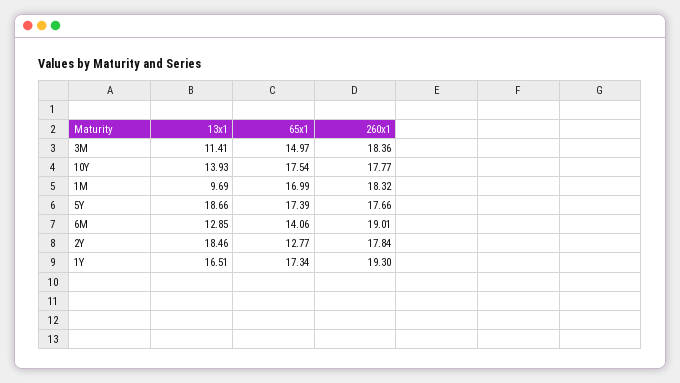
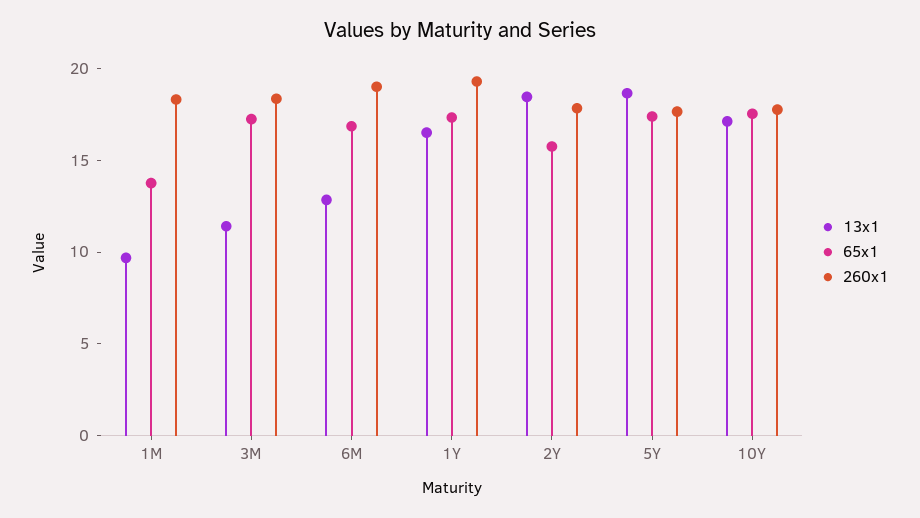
  {
    "13x1": {
      "3M": 11.41,
-     "10Y": 13.93,
+     "10Y": 17,
      "1M": 9.69,
      "5Y": 18.66,
      "6M": 12.85,
      "2Y": 18.46,
      "1Y": 16.51
    },
    "65x1": {
-     "3M": 14.97,
+     "3M": 17,
      "10Y": 17.54,
-     "1M": 16.99,
+     "1M": 14,
      "5Y": 17.39,
-     "6M": 14.06,
+     "6M": 17,
-     "2Y": 12.77,
+     "2Y": 16,
      "1Y": 17.34
    },
    "260x1": {
      "3M": 18.36,
      "10Y": 17.77,
      "1M": 18.32,
      "5Y": 17.66,
      "6M": 19.01,
      "2Y": 17.84,
      "1Y": 19.3
    }
  }

